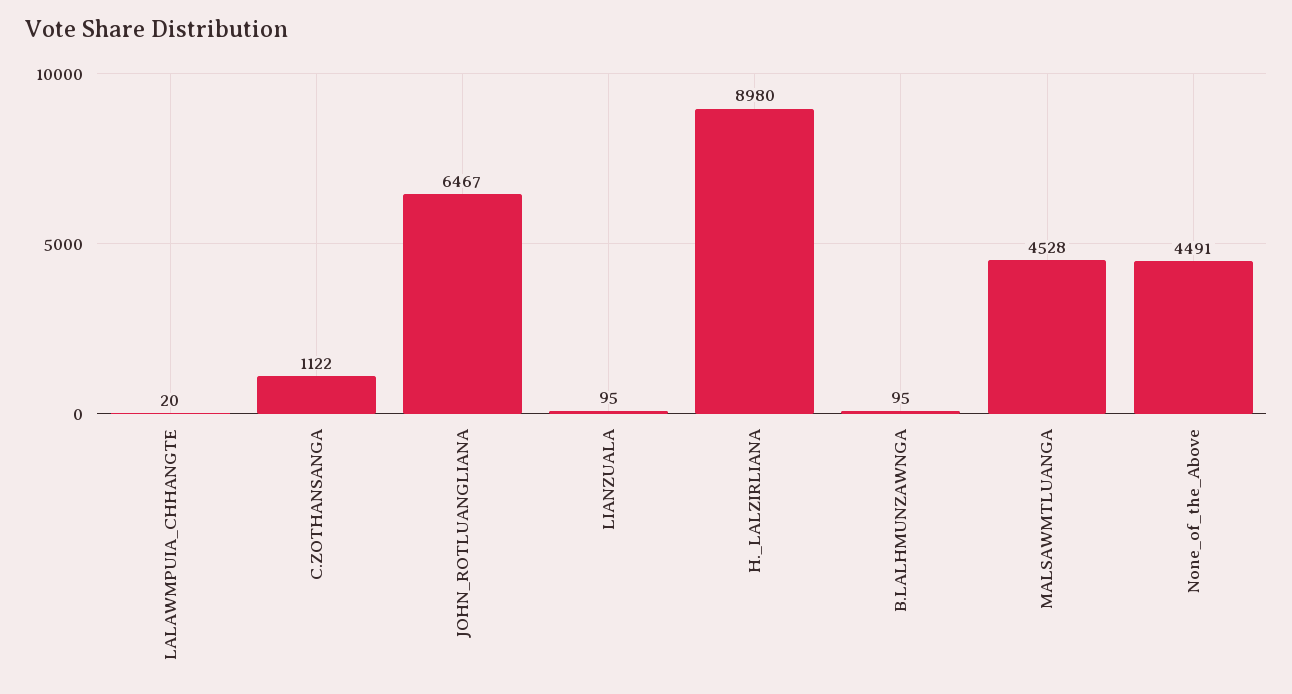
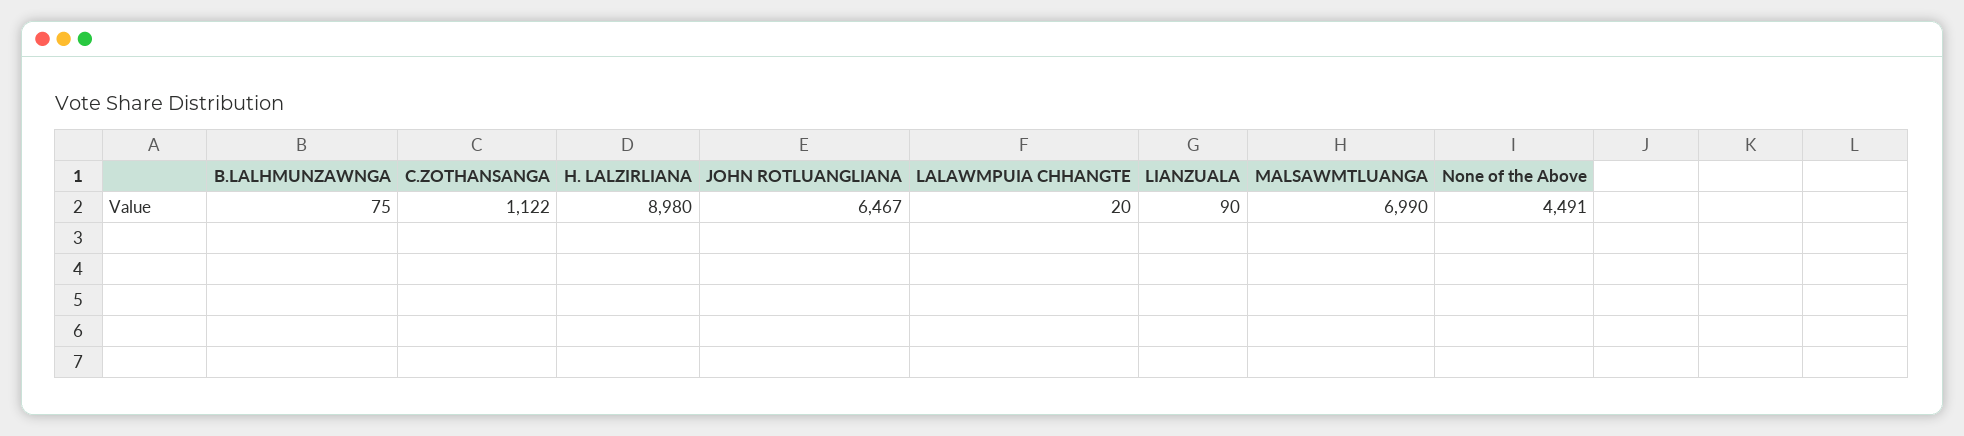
  {
    "LALAWMPUIA_CHHANGTE": 20,
    "C.ZOTHANSANGA": 1122,
    "JOHN_ROTLUANGLIANA": 6467,
-   "LIANZUALA": 95,
+   "LIANZUALA": 90,
    "H._LALZIRLIANA": 8980,
-   "B.LALHMUNZAWNGA": 95,
+   "B.LALHMUNZAWNGA": 75,
-   "MALSAWMTLUANGA": 4528,
+   "MALSAWMTLUANGA": 6990,
    "None_of_the_Above": 4491
  }

